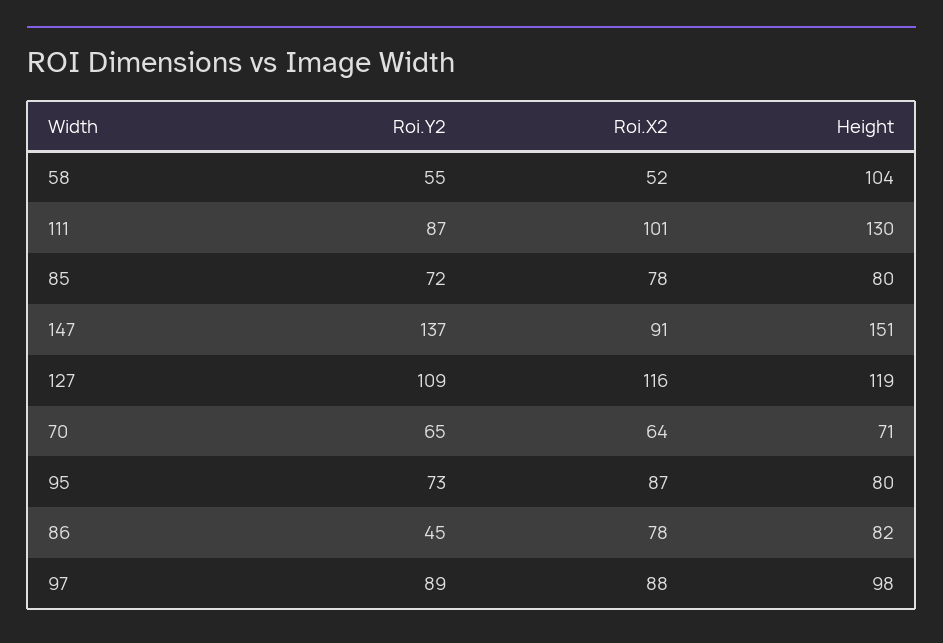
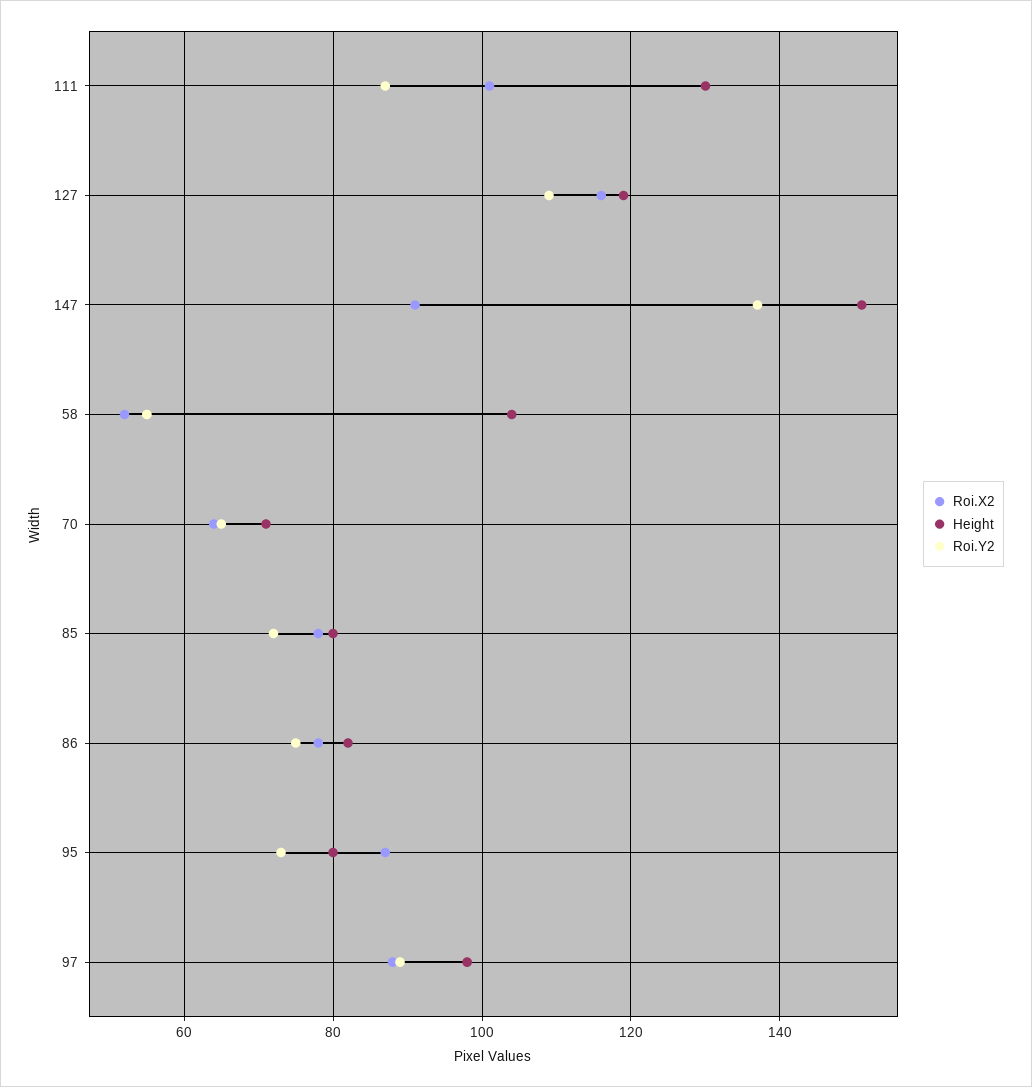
  {
    "Roi.Y2": {
      "58": 55,
      "111": 87,
      "85": 72,
      "147": 137,
      "127": 109,
      "70": 65,
      "95": 73,
-     "86": 45,
+     "86": 75,
      "97": 89
    },
    "Roi.X2": {
      "58": 52,
      "111": 101,
      "85": 78,
      "147": 91,
      "127": 116,
      "70": 64,
      "95": 87,
      "86": 78,
      "97": 88
    },
    "Height": {
      "58": 104,
      "111": 130,
      "85": 80,
      "147": 151,
      "127": 119,
      "70": 71,
      "95": 80,
      "86": 82,
      "97": 98
    }
  }

